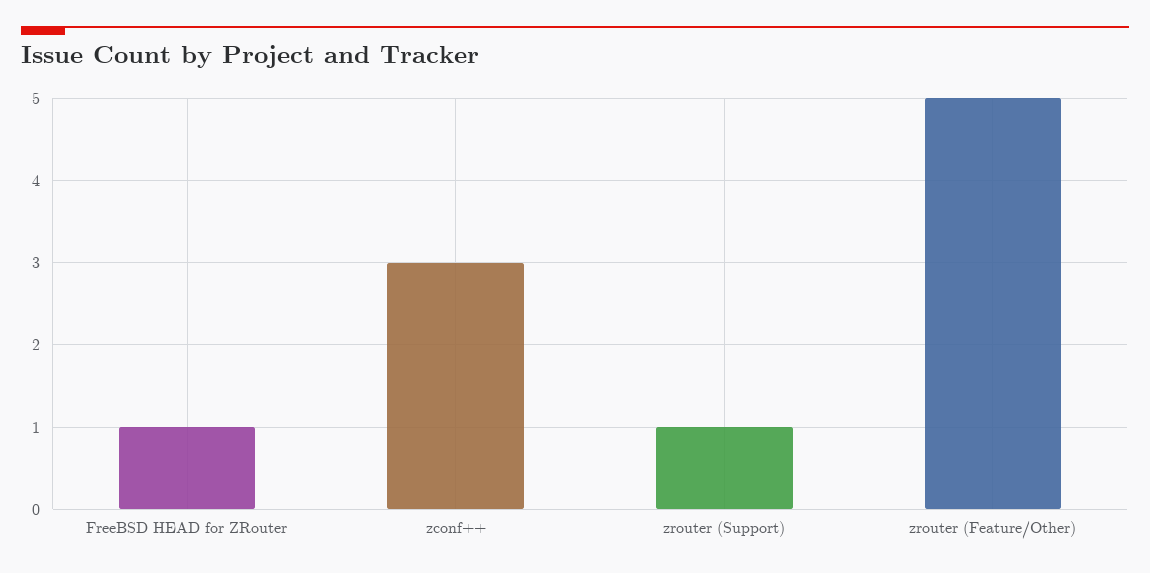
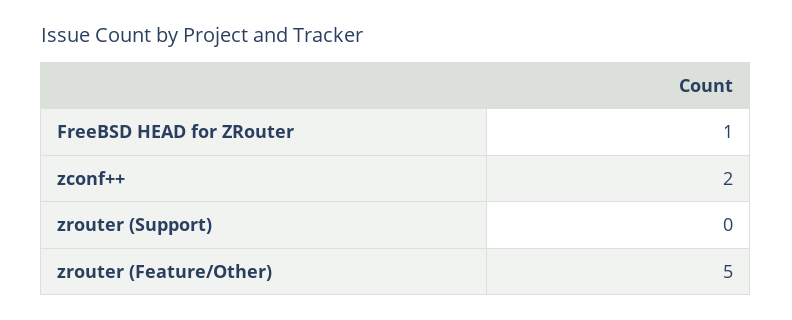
  {
    "FreeBSD HEAD for ZRouter": 1,
-   "zconf++": 3,
+   "zconf++": 2,
-   "zrouter (Support)": 1,
+   "zrouter (Support)": 0,
    "zrouter (Feature/Other)": 5
  }

